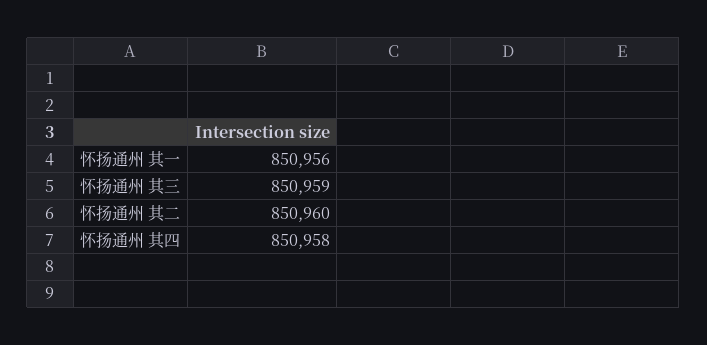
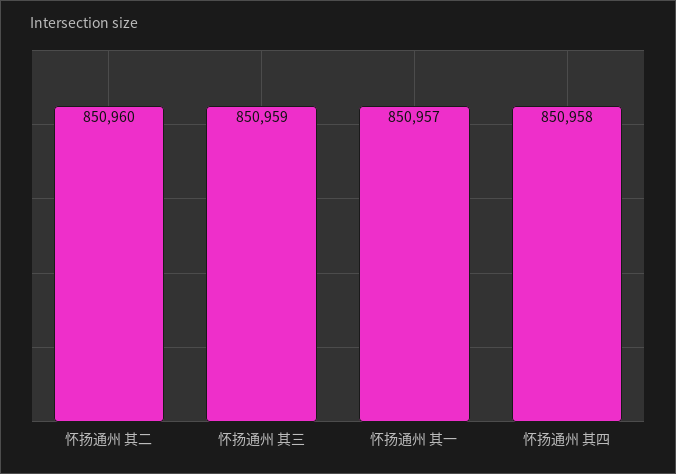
  {
-   "怀扬通州 其一": 850956,
+   "怀扬通州 其一": 850957,
    "怀扬通州 其三": 850959,
    "怀扬通州 其二": 850960,
    "怀扬通州 其四": 850958
  }

